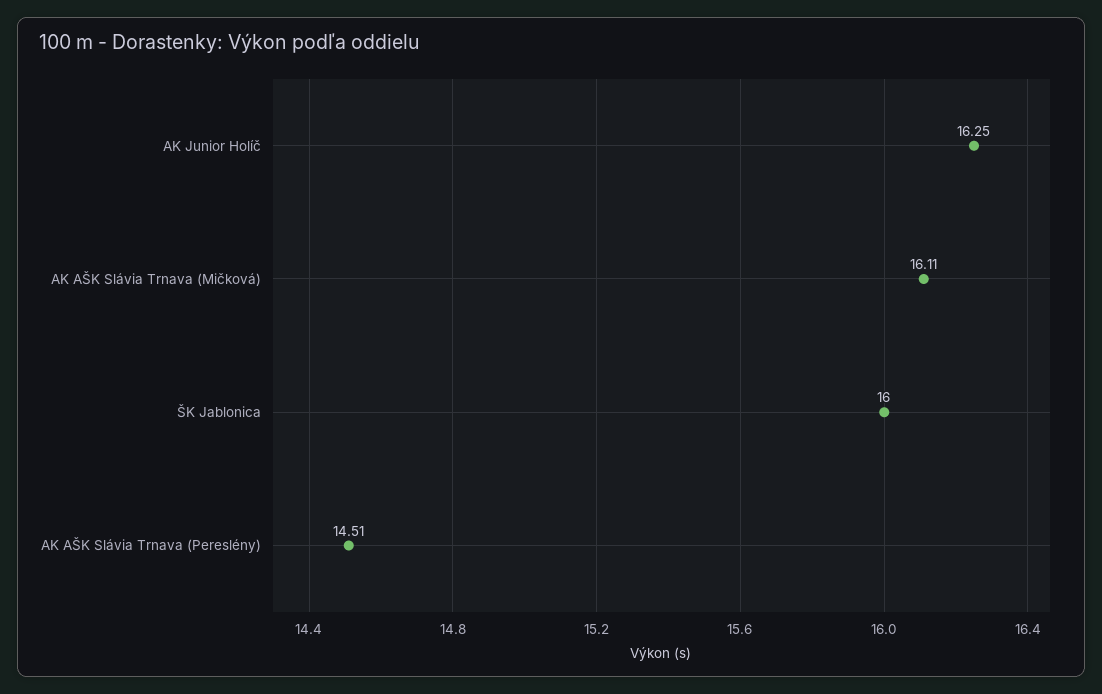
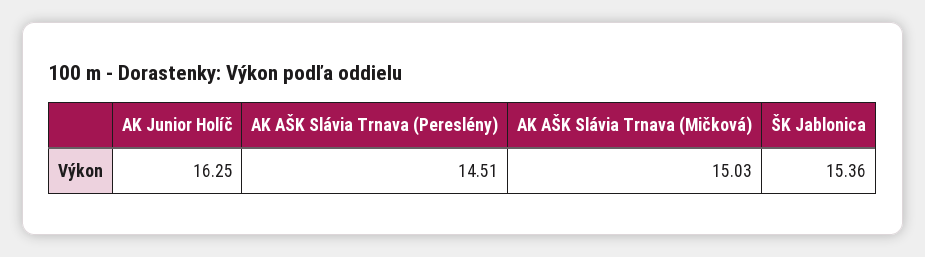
  {
    "AK Junior Holíč": 16.25,
-   "AK AŠK Slávia Trnava (Mičková)": 16.11,
+   "AK AŠK Slávia Trnava (Mičková)": 15.03,
-   "ŠK Jablonica": 16,
+   "ŠK Jablonica": 15.36,
    "AK AŠK Slávia Trnava (Pereslény)": 14.51
  }

